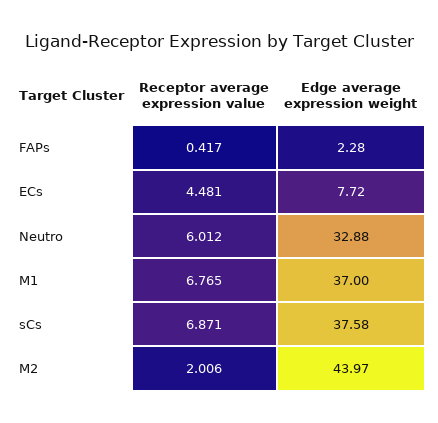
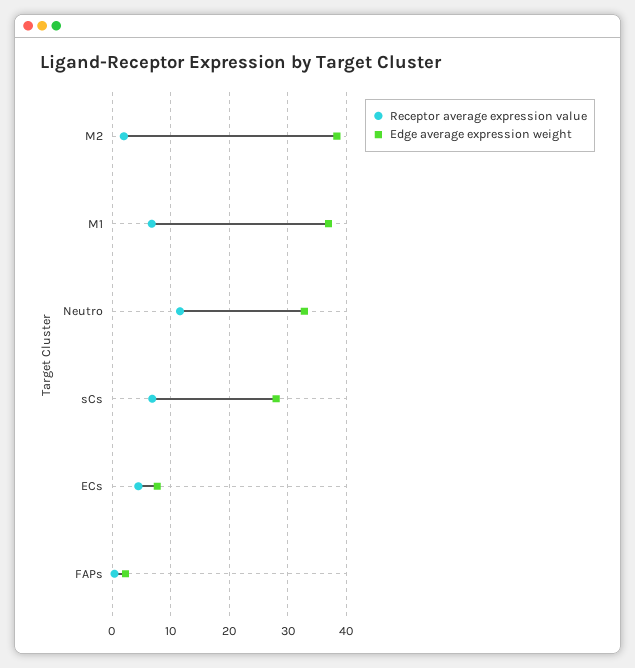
  {
    "Receptor average expression value": {
      "FAPs": 0.417,
      "ECs": 4.481,
-     "Neutro": 6.012,
+     "Neutro": 12,
      "M1": 6.765,
      "sCs": 6.871,
      "M2": 2.006
    },
    "Edge average expression weight": {
      "FAPs": 2.28,
      "ECs": 7.72,
      "Neutro": 32.88,
      "M1": 37,
-     "sCs": 37.58,
+     "sCs": 28,
-     "M2": 43.97
+     "M2": 38
    }
  }

